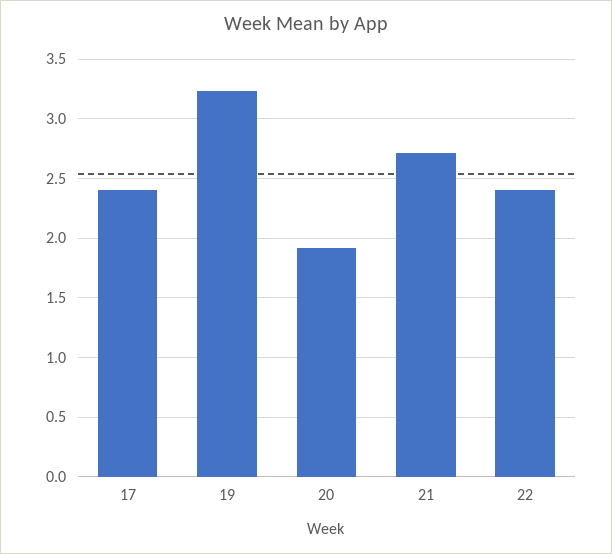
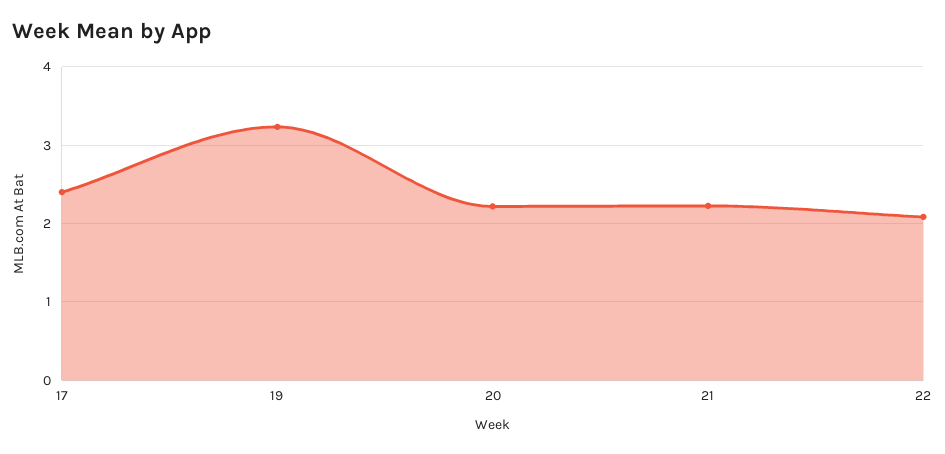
  {
    "17": 2.4,
    "19": 3.2,
-   "20": 1.9,
+   "20": 2.2,
-   "21": 2.7,
+   "21": 2.2,
-   "22": 2.4
+   "22": 2.1
  }

